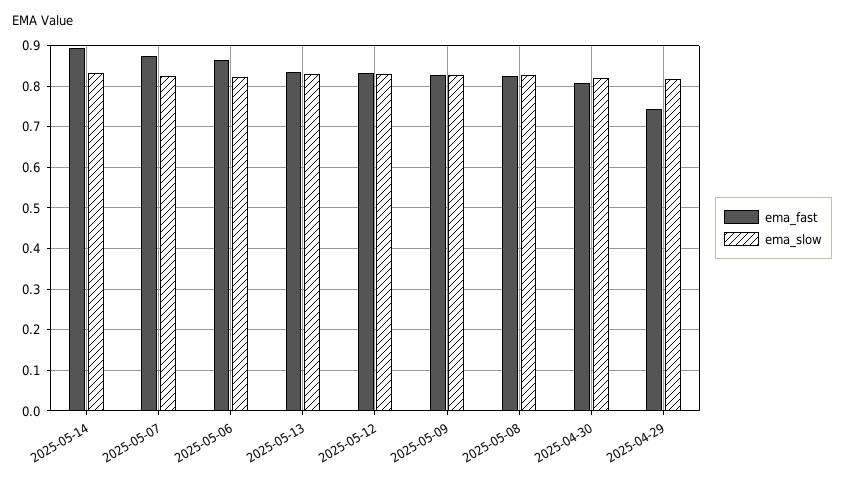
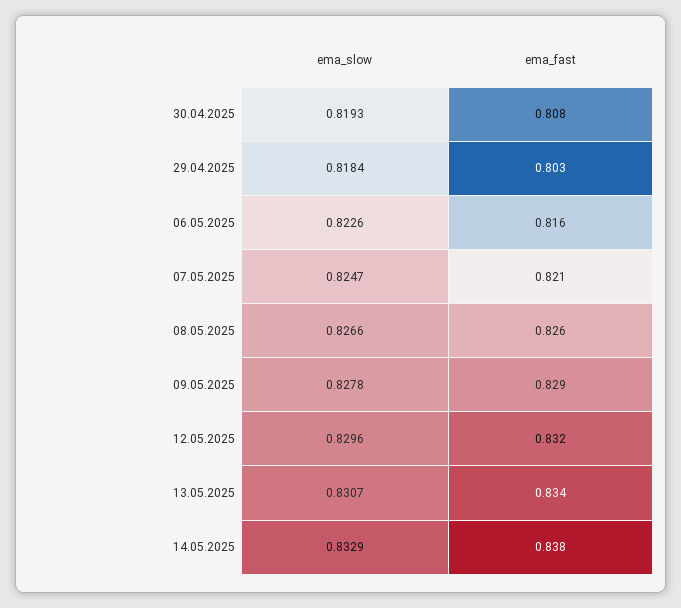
  {
    "ema_fast": {
-     "2025-05-14": 0.9,
+     "2025-05-14": 0.838,
-     "2025-05-07": 0.88,
+     "2025-05-07": 0.821,
-     "2025-05-06": 0.86,
+     "2025-05-06": 0.816,
      "2025-05-13": 0.834,
      "2025-05-12": 0.832,
      "2025-05-09": 0.829,
      "2025-05-08": 0.826,
      "2025-04-30": 0.808,
-     "2025-04-29": 0.74
+     "2025-04-29": 0.803
    },
    "ema_slow": {
      "2025-05-14": 0.8329,
      "2025-05-07": 0.8247,
      "2025-05-06": 0.8226,
      "2025-05-13": 0.8307,
      "2025-05-12": 0.8296,
      "2025-05-09": 0.8278,
      "2025-05-08": 0.8266,
      "2025-04-30": 0.8193,
      "2025-04-29": 0.8184
    }
  }

